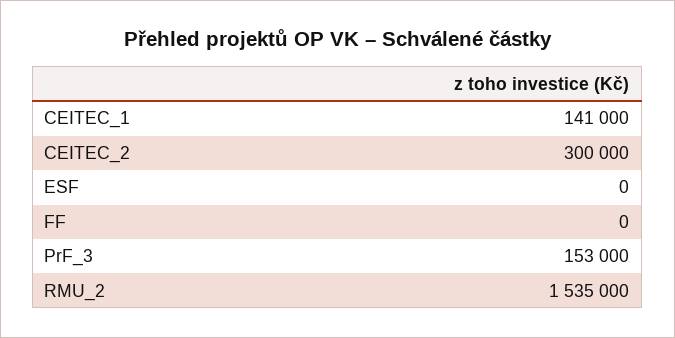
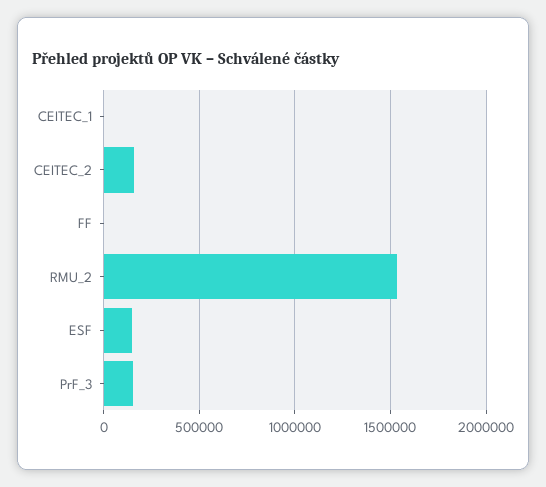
  {
-   "CEITEC_1": 141000,
+   "CEITEC_1": 0,
-   "CEITEC_2": 300000,
+   "CEITEC_2": 150000,
-   "ESF": 0,
+   "ESF": 150000,
    "FF": 0,
    "PrF_3": 153000,
    "RMU_2": 1535000
  }

